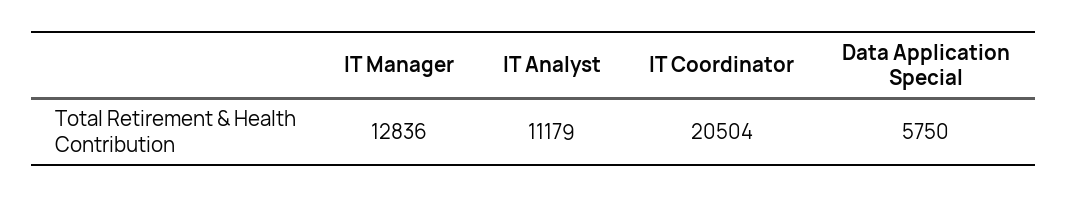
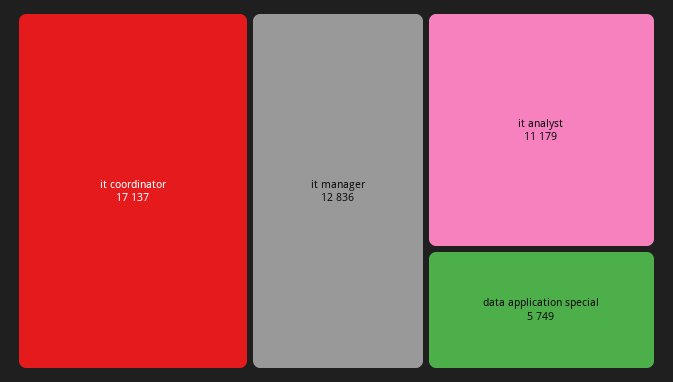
  {
    "IT Manager": 12836,
    "IT Analyst": 11179,
-   "IT Coordinator": 20504,
+   "IT Coordinator": 17137,
-   "Data Application Special": 5750
+   "Data Application Special": 5749
  }

